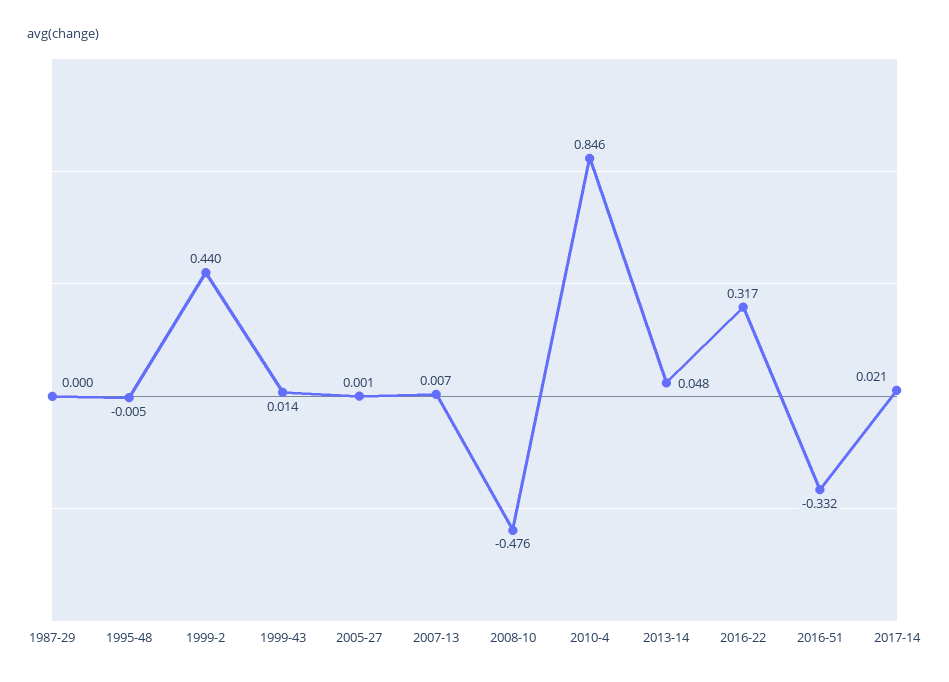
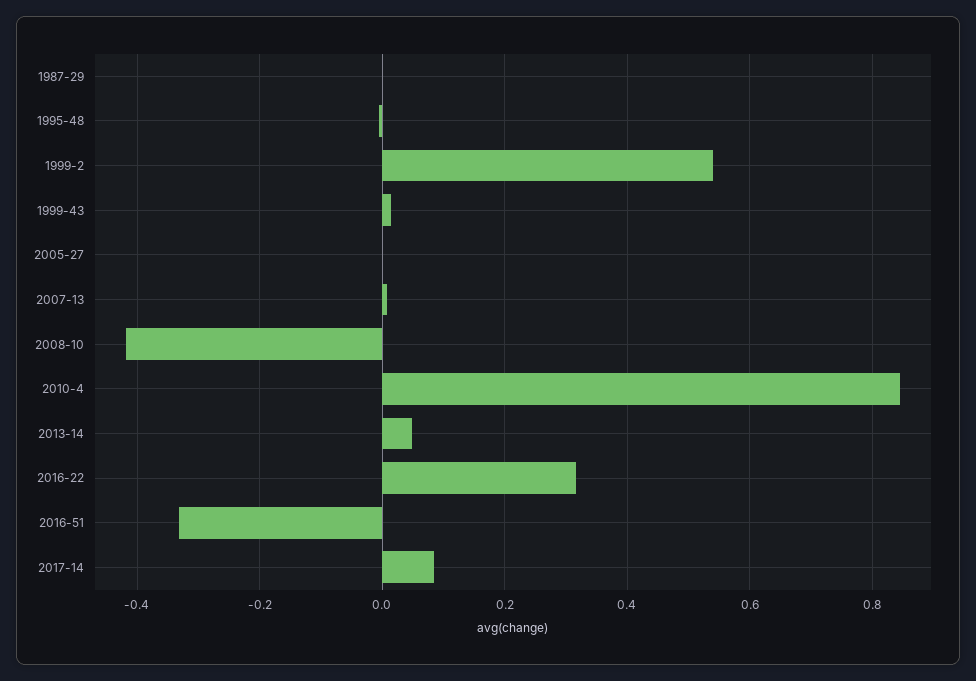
  {
    "1987-29": 0,
    "1995-48": -0.005,
-   "1999-2": 0.44,
+   "1999-2": 0.54,
    "1999-43": 0.014,
    "2005-27": 0.001,
    "2007-13": 0.007,
-   "2008-10": -0.476,
+   "2008-10": -0.42,
    "2010-4": 0.846,
    "2013-14": 0.048,
    "2016-22": 0.317,
    "2016-51": -0.332,
-   "2017-14": 0.021
+   "2017-14": 0.08
  }

